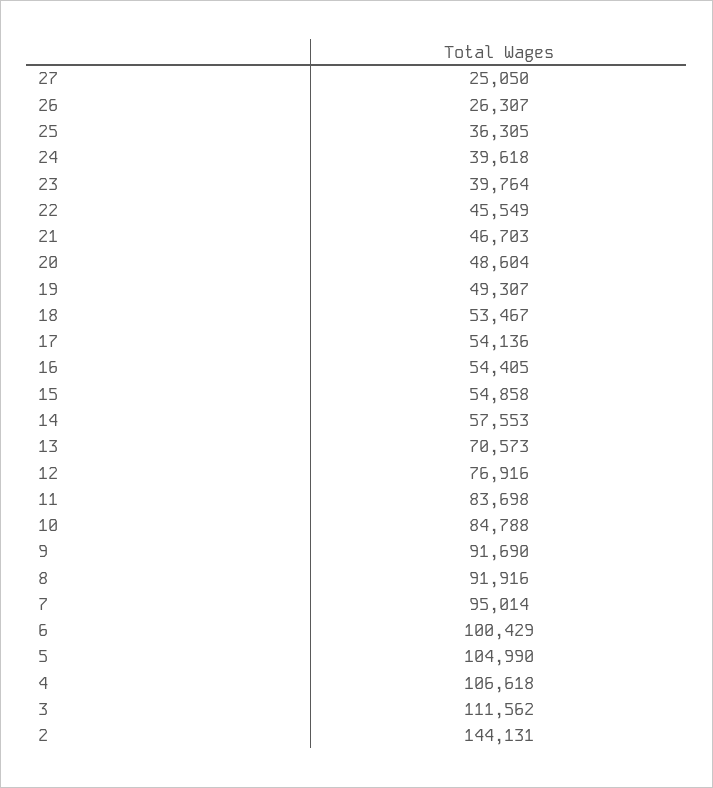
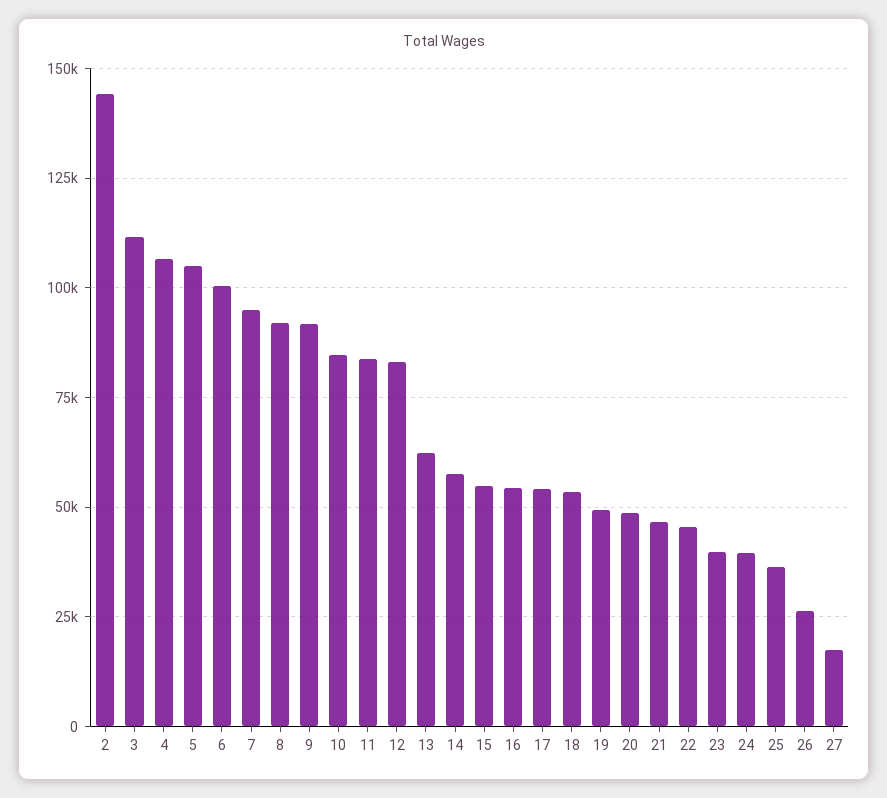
  {
-   "27": 25050,
+   "27": 17500,
    "26": 26307,
    "25": 36305,
    "24": 39618,
    "23": 39764,
    "22": 45549,
    "21": 46703,
    "20": 48604,
    "19": 49307,
    "18": 53467,
    "17": 54136,
    "16": 54405,
    "15": 54858,
    "14": 57553,
-   "13": 70573,
+   "13": 62500,
-   "12": 76916,
+   "12": 82500,
    "11": 83698,
    "10": 84788,
    "9": 91690,
    "8": 91916,
    "7": 95014,
    "6": 100429,
    "5": 104990,
    "4": 106618,
    "3": 111562,
    "2": 144131
  }

